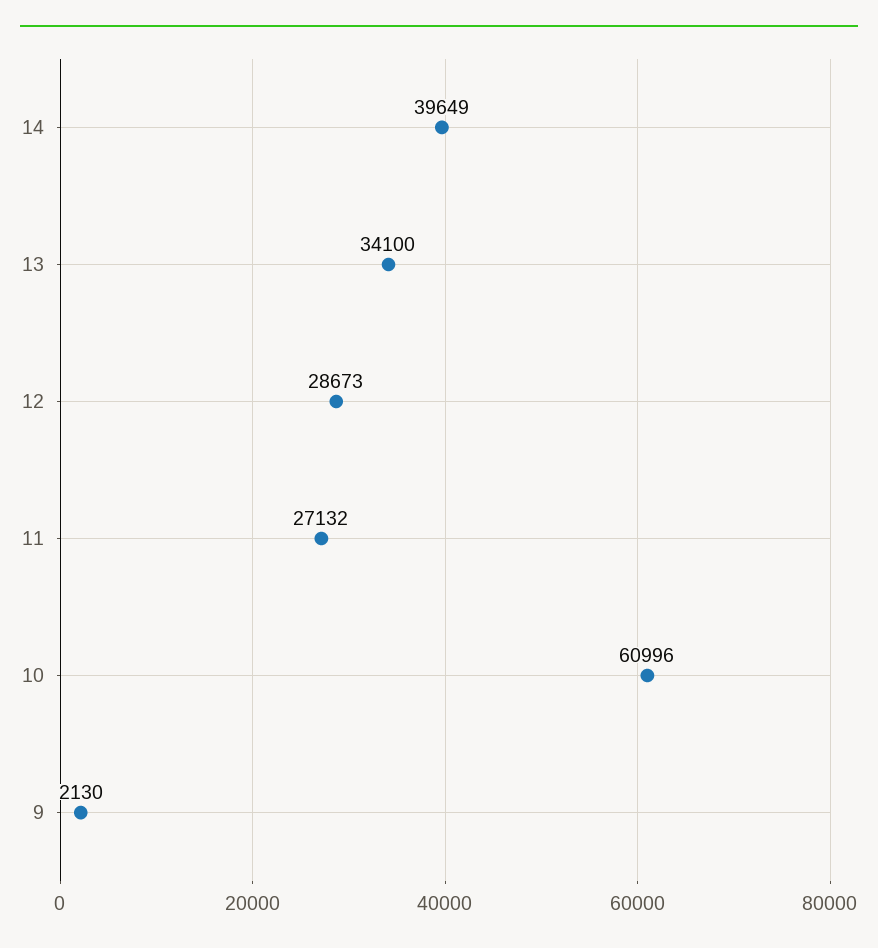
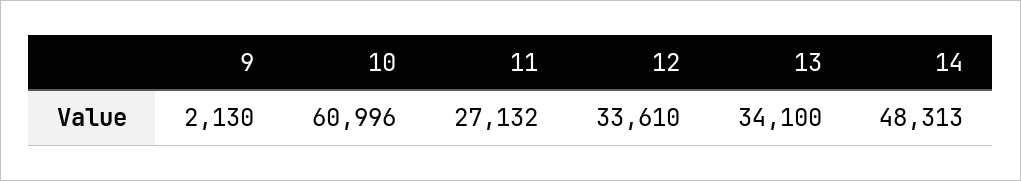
  {
-   "14": 39649,
+   "14": 48313,
    "13": 34100,
-   "12": 28673,
+   "12": 33610,
    "11": 27132,
    "10": 60996,
    "9": 2130
  }

